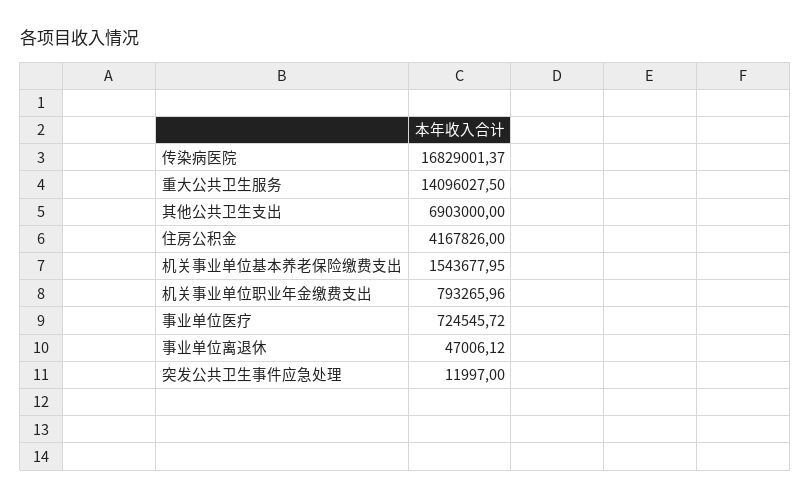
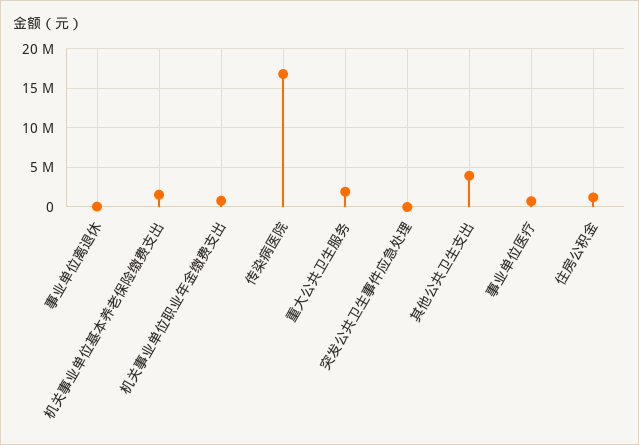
  {
    "传染病医院": 16829001.37,
-   "重大公共卫生服务": 14096027.5,
+   "重大公共卫生服务": 2000000,
-   "其他公共卫生支出": 6903000,
+   "其他公共卫生支出": 4000000,
-   "住房公积金": 4167826,
+   "住房公积金": 1000000,
    "机关事业单位基本养老保险缴费支出": 1543677.95,
    "机关事业单位职业年金缴费支出": 793265.96,
    "事业单位医疗": 724545.72,
    "事业单位离退休": 47006.12,
    "突发公共卫生事件应急处理": 11997
  }

